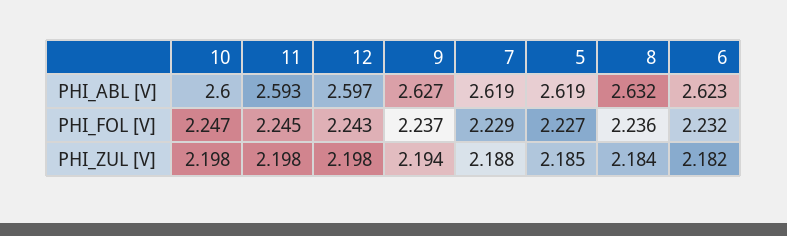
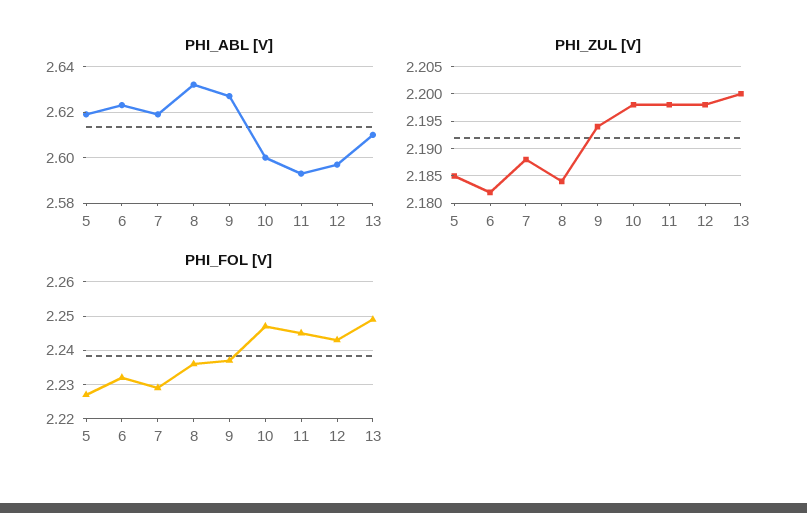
  {
    "PHI_ABL [V]": {
      "10": 2.6,
      "11": 2.593,
      "12": 2.597,
      "9": 2.627,
      "7": 2.619,
      "5": 2.619,
      "8": 2.632,
-     "6": 2.623
+     "6": 2.623,
+     "13": 2.61
    },
    "PHI_FOL [V]": {
      "10": 2.247,
      "11": 2.245,
      "12": 2.243,
      "9": 2.237,
      "7": 2.229,
      "5": 2.227,
      "8": 2.236,
-     "6": 2.232
+     "6": 2.232,
+     "13": 2.25
    },
    "PHI_ZUL [V]": {
      "10": 2.198,
      "11": 2.198,
      "12": 2.198,
      "9": 2.194,
      "7": 2.188,
      "5": 2.185,
      "8": 2.184,
-     "6": 2.182
+     "6": 2.182,
+     "13": 2.2
    }
  }

